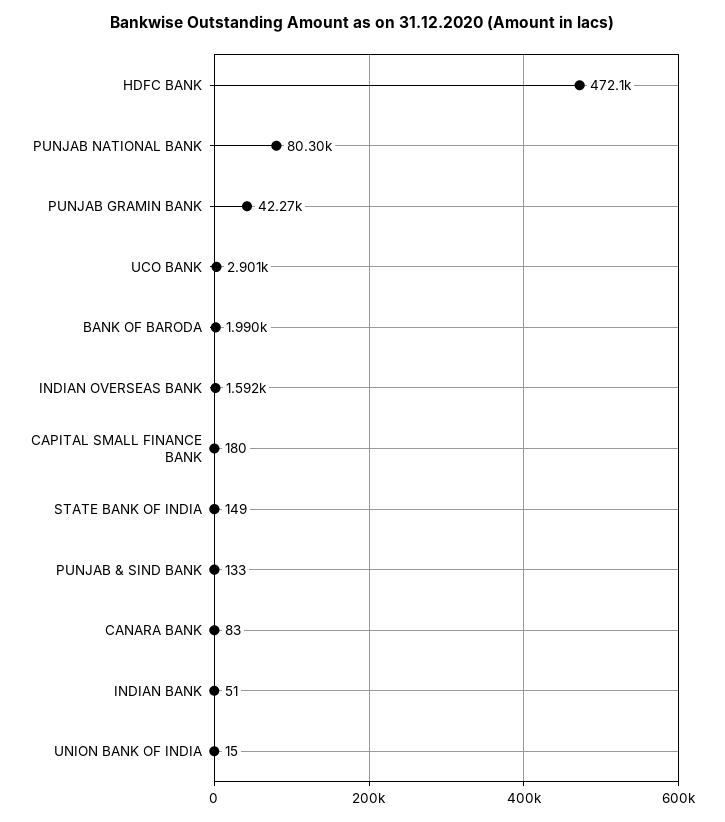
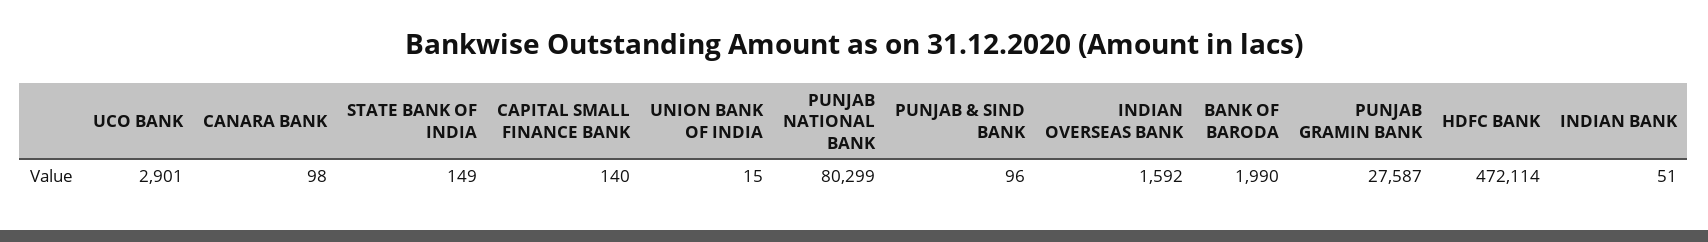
  {
    "HDFC BANK": 472114,
    "PUNJAB NATIONAL BANK": 80299,
-   "PUNJAB GRAMIN BANK": 42270,
+   "PUNJAB GRAMIN BANK": 27587,
    "UCO BANK": 2901,
    "BANK OF BARODA": 1990,
    "INDIAN OVERSEAS BANK": 1592,
-   "CAPITAL SMALL FINANCE BANK": 180,
+   "CAPITAL SMALL FINANCE BANK": 140,
    "STATE BANK OF INDIA": 149,
-   "PUNJAB & SIND BANK": 133,
+   "PUNJAB & SIND BANK": 96,
-   "CANARA BANK": 83,
+   "CANARA BANK": 98,
    "INDIAN BANK": 51,
    "UNION BANK OF INDIA": 15
  }

